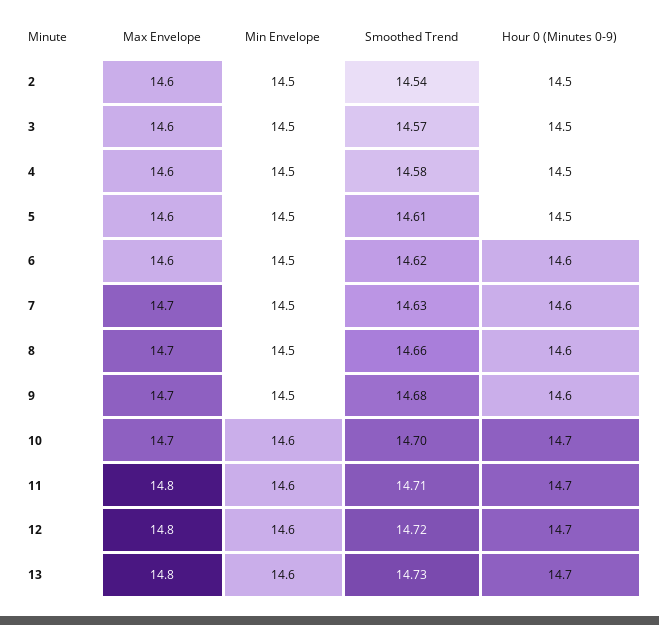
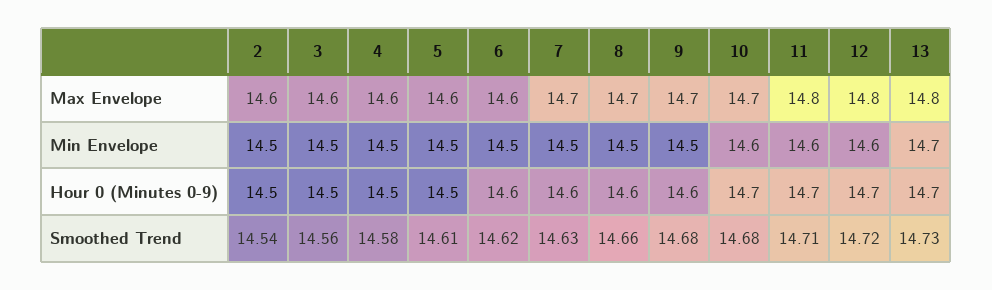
  {
    "Max Envelope": {
      "2": 14.6,
      "3": 14.6,
      "4": 14.6,
      "5": 14.6,
      "6": 14.6,
      "7": 14.7,
      "8": 14.7,
      "9": 14.7,
      "10": 14.7,
      "11": 14.8,
      "12": 14.8,
      "13": 14.8
    },
    "Min Envelope": {
      "2": 14.5,
      "3": 14.5,
      "4": 14.5,
      "5": 14.5,
      "6": 14.5,
      "7": 14.5,
      "8": 14.5,
      "9": 14.5,
      "10": 14.6,
      "11": 14.6,
      "12": 14.6,
-     "13": 14.6
+     "13": 14.7
    },
    "Smoothed Trend": {
      "2": 14.54,
-     "3": 14.57,
+     "3": 14.56,
      "4": 14.58,
      "5": 14.61,
      "6": 14.62,
      "7": 14.63,
      "8": 14.66,
      "9": 14.68,
-     "10": 14.7,
+     "10": 14.68,
      "11": 14.71,
      "12": 14.72,
      "13": 14.73
    },
    "Hour 0 (Minutes 0-9)": {
      "2": 14.5,
      "3": 14.5,
      "4": 14.5,
      "5": 14.5,
      "6": 14.6,
      "7": 14.6,
      "8": 14.6,
      "9": 14.6,
      "10": 14.7,
      "11": 14.7,
      "12": 14.7,
      "13": 14.7
    }
  }

